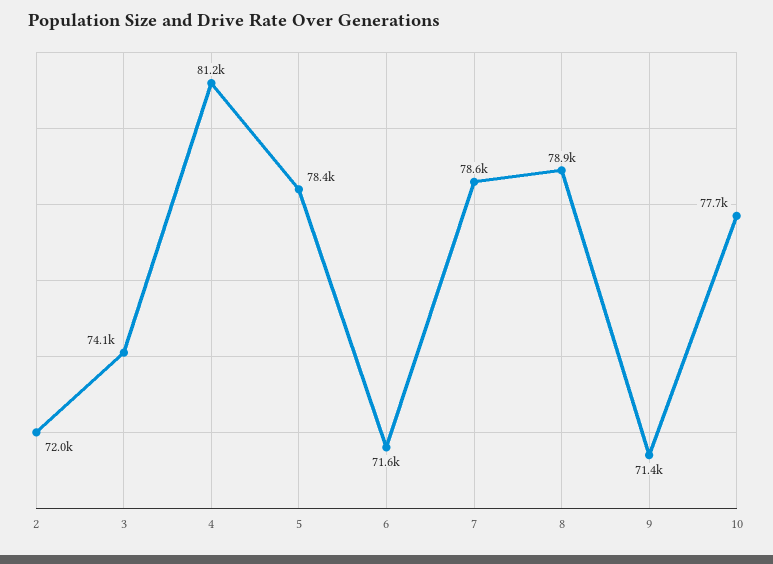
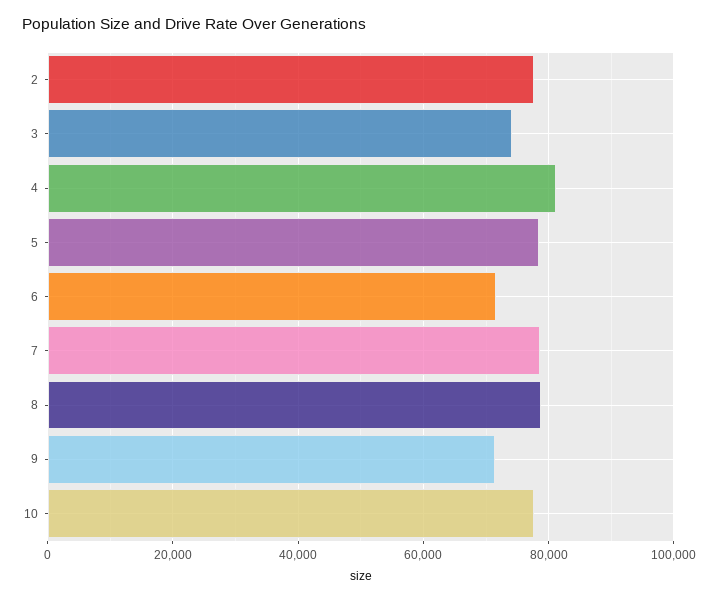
  {
-   "2": 72000,
+   "2": 78000,
    "3": 74100,
    "4": 81200,
    "5": 78400,
    "6": 71600,
    "7": 78600,
    "8": 78900,
    "9": 71400,
    "10": 77700
  }

